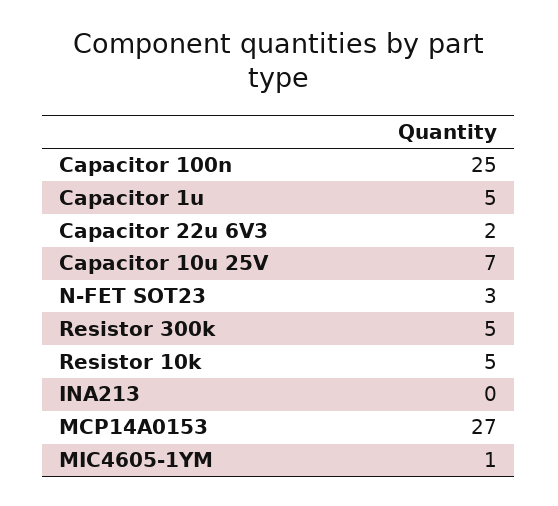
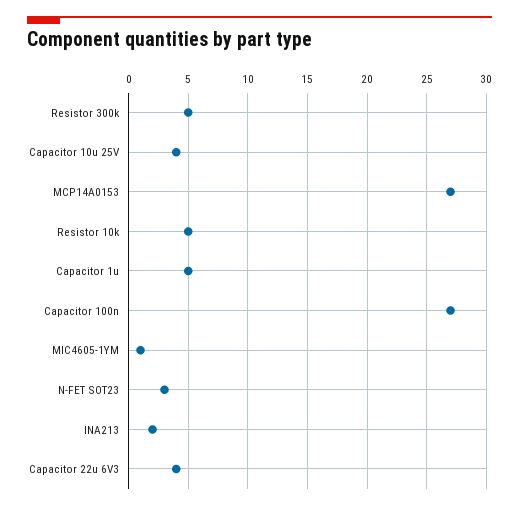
  {
-   "Capacitor 100n": 25,
+   "Capacitor 100n": 27,
    "Capacitor 1u": 5,
-   "Capacitor 22u 6V3": 2,
+   "Capacitor 22u 6V3": 4,
-   "Capacitor 10u 25V": 7,
+   "Capacitor 10u 25V": 4,
    "N-FET SOT23": 3,
    "Resistor 300k": 5,
    "Resistor 10k": 5,
-   "INA213": 0,
+   "INA213": 2,
    "MCP14A0153": 27,
    "MIC4605-1YM": 1
  }

